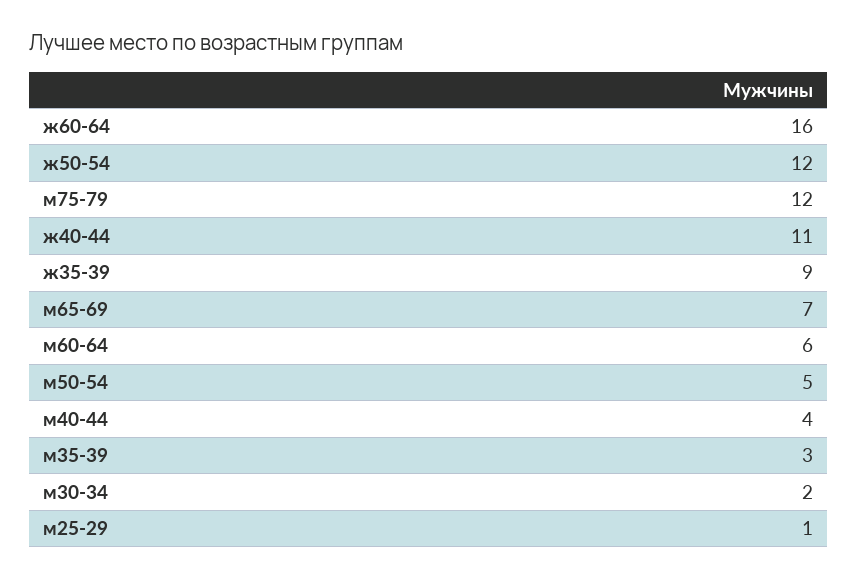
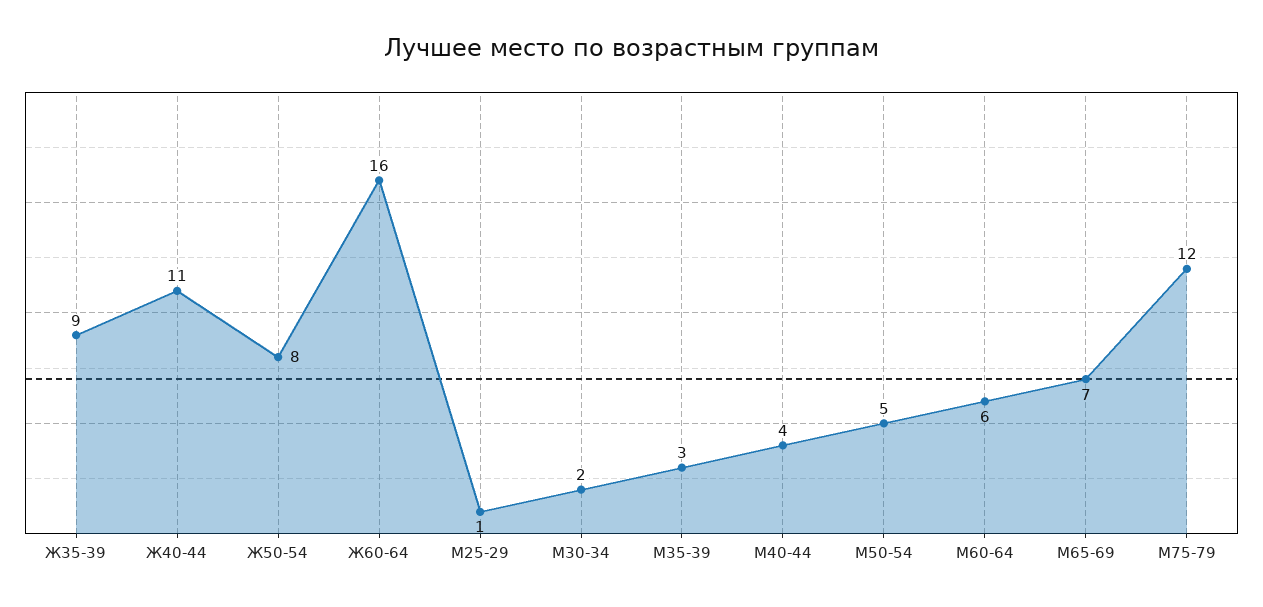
  {
    "ж60-64": 16,
-   "ж50-54": 12,
+   "ж50-54": 8,
    "м75-79": 12,
    "ж40-44": 11,
    "ж35-39": 9,
    "м65-69": 7,
    "м60-64": 6,
    "м50-54": 5,
    "м40-44": 4,
    "м35-39": 3,
    "м30-34": 2,
    "м25-29": 1
  }

